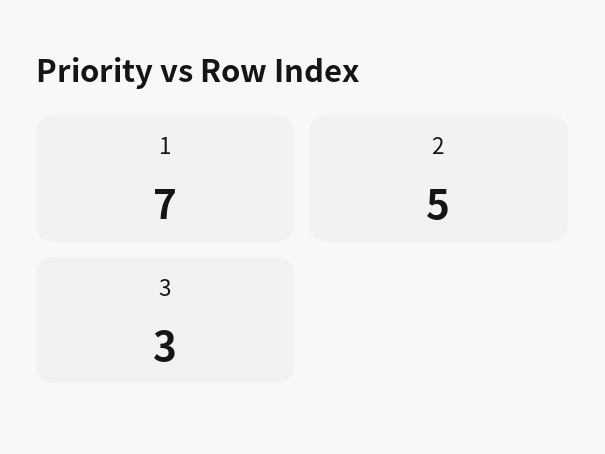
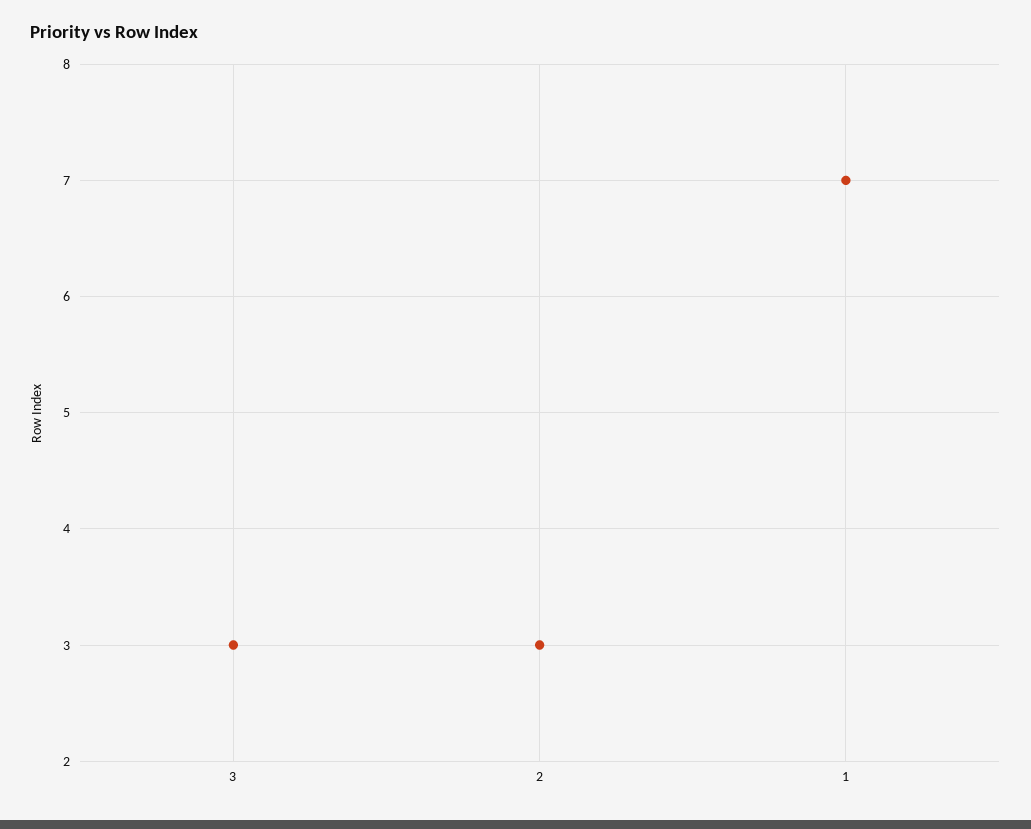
  {
    "1": 7,
-   "2": 5,
+   "2": 3,
    "3": 3
  }

